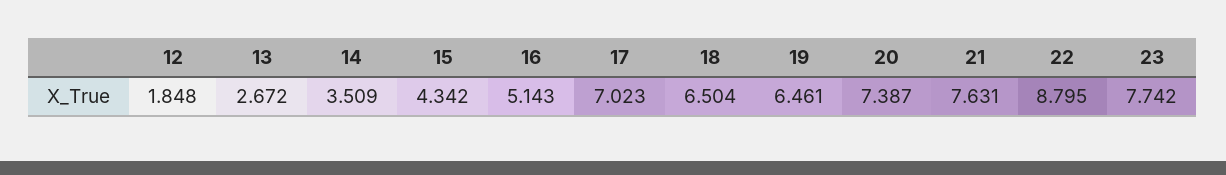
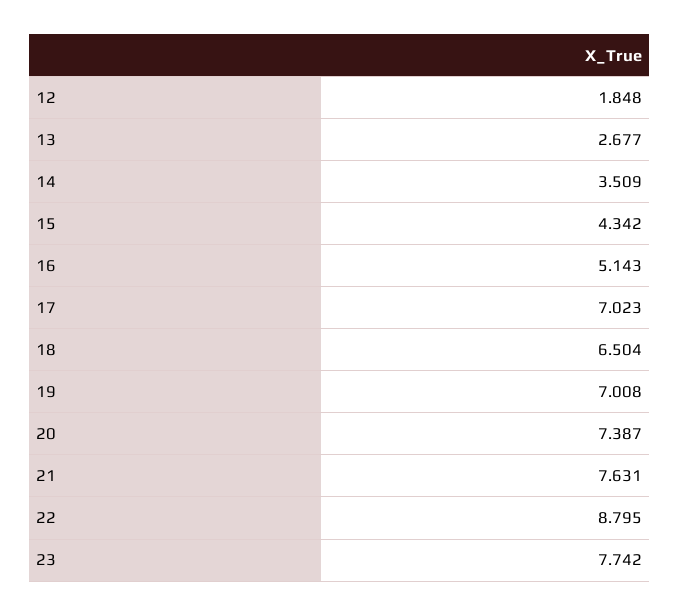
  {
    "12": 1.848,
-   "13": 2.672,
+   "13": 2.677,
    "14": 3.509,
    "15": 4.342,
    "16": 5.143,
    "17": 7.023,
    "18": 6.504,
-   "19": 6.461,
+   "19": 7.008,
    "20": 7.387,
    "21": 7.631,
    "22": 8.795,
    "23": 7.742
  }

